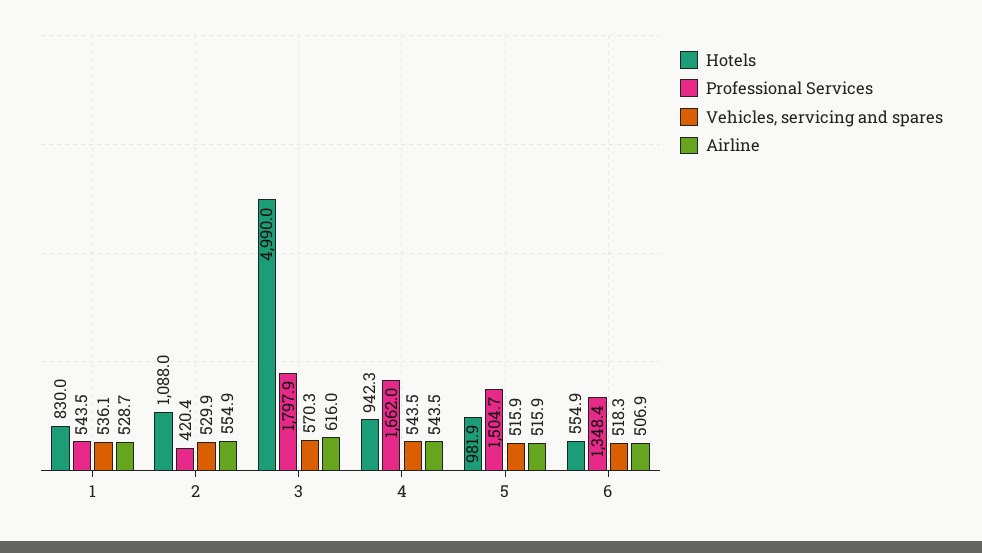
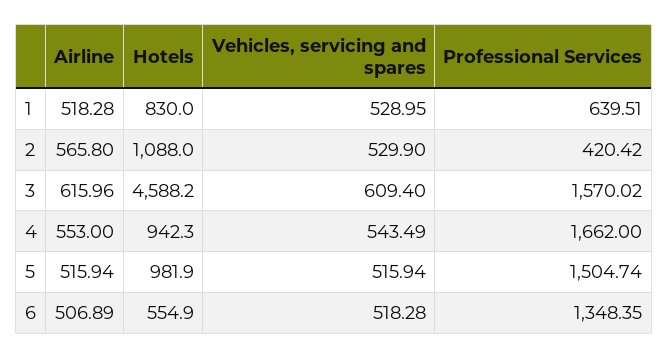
  {
    "Hotels": {
      "1": 830,
      "2": 1088,
-     "3": 4990,
+     "3": 4588.2,
      "4": 942.3,
      "5": 981.9,
      "6": 554.9
    },
    "Professional Services": {
-     "1": 543.5,
+     "1": 639.51,
      "2": 420.42,
-     "3": 1797.9,
+     "3": 1570.02,
      "4": 1662,
      "5": 1504.74,
      "6": 1348.35
    },
    "Vehicles, servicing and spares": {
-     "1": 536.1,
+     "1": 528.95,
      "2": 529.9,
-     "3": 570.3,
+     "3": 609.4,
      "4": 543.49,
      "5": 515.94,
      "6": 518.28
    },
    "Airline": {
-     "1": 528.7,
+     "1": 518.28,
-     "2": 554.9,
+     "2": 565.8,
      "3": 615.96,
-     "4": 543.5,
+     "4": 553,
      "5": 515.94,
      "6": 506.89
    }
  }

